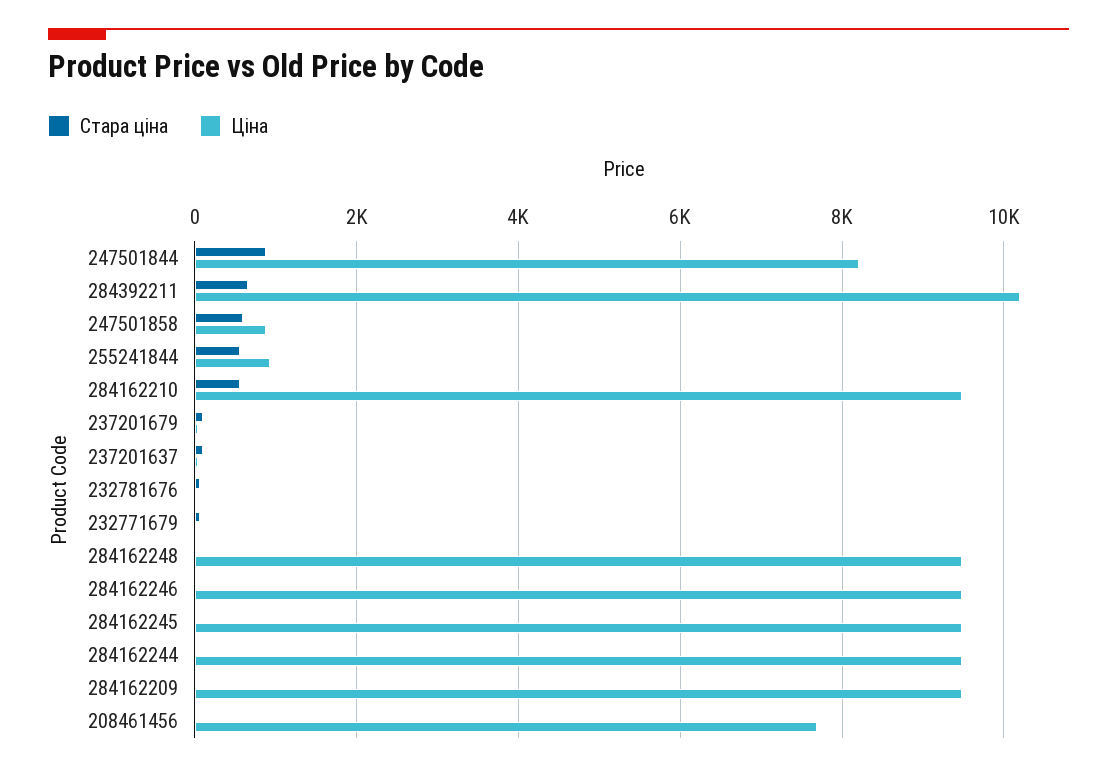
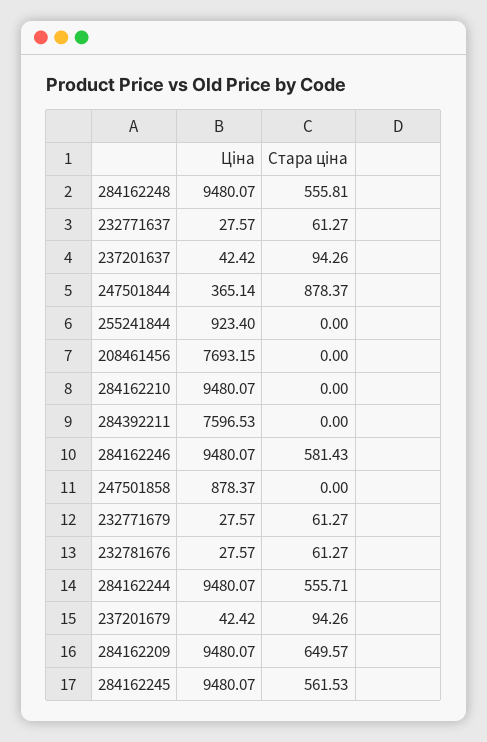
  {
    "Стара ціна": {
      "247501844": 878.37,
-     "284392211": 600,
+     "284392211": 0,
-     "247501858": 600,
+     "247501858": 0,
-     "255241844": 600,
+     "255241844": 0,
-     "284162210": 600,
+     "284162210": 0,
      "237201679": 94.26,
      "237201637": 94.26,
      "232781676": 61.27,
      "232771679": 61.27,
-     "284162248": 0,
+     "284162248": 555.81,
-     "284162246": 0,
+     "284162246": 581.43,
-     "284162245": 0,
+     "284162245": 561.53,
-     "284162244": 0,
+     "284162244": 555.71,
-     "284162209": 0,
+     "284162209": 649.57,
-     "208461456": 0
+     "208461456": 0,
+     "232771637": 61.27
    },
    "Ціна": {
-     "247501844": 8200,
+     "247501844": 365.14,
-     "284392211": 10200,
+     "284392211": 7596.53,
      "247501858": 878.37,
      "255241844": 923.4,
      "284162210": 9480.07,
      "237201679": 42.42,
      "237201637": 42.42,
      "232781676": 27.57,
      "232771679": 27.57,
      "284162248": 9480.07,
      "284162246": 9480.07,
      "284162245": 9480.07,
      "284162244": 9480.07,
      "284162209": 9480.07,
-     "208461456": 7693.15
+     "208461456": 7693.15,
+     "232771637": 27.57
    }
  }

